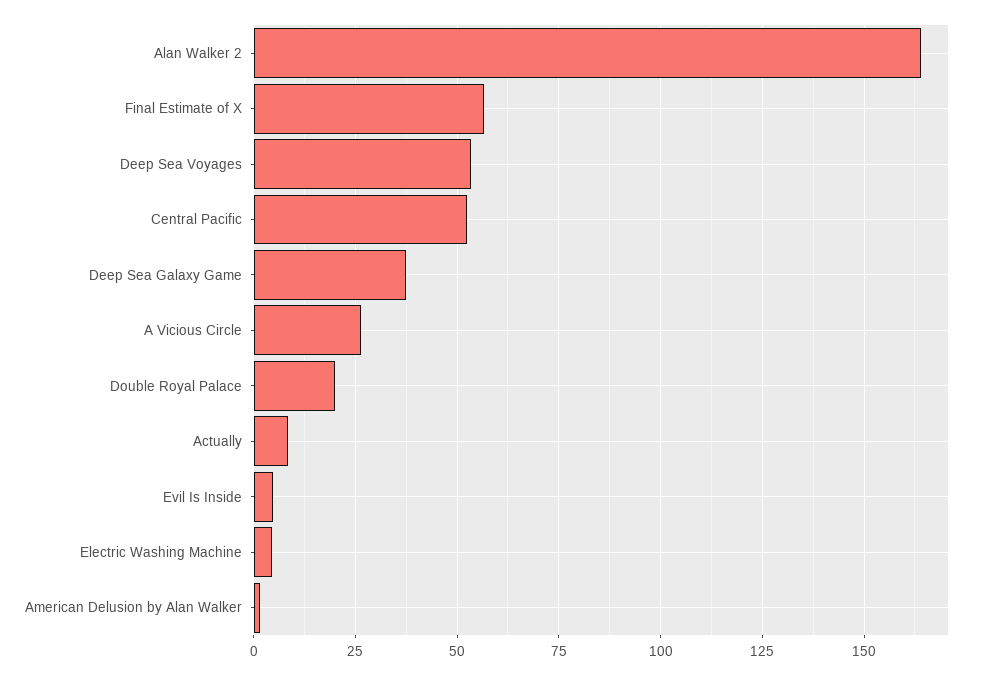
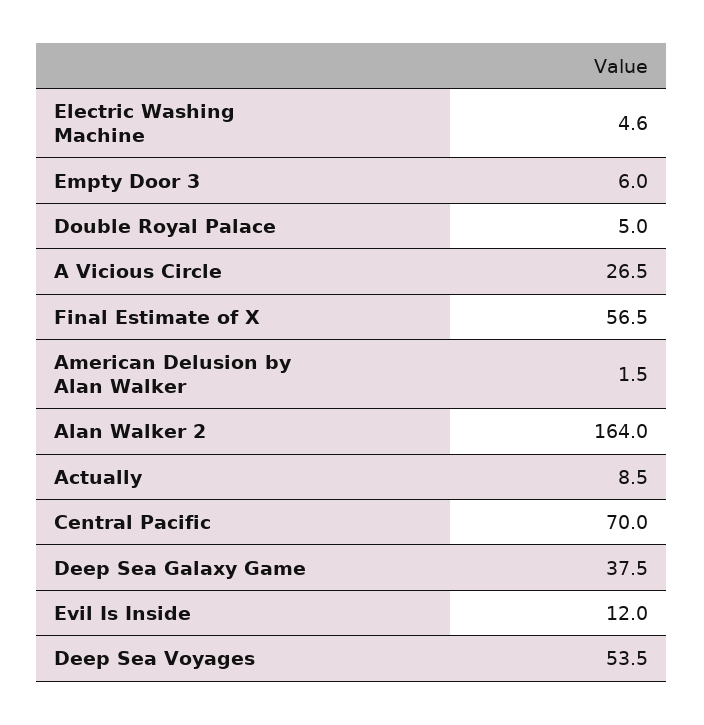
  {
    "Alan Walker 2": 164,
    "Final Estimate of X": 56.5,
    "Deep Sea Voyages": 53.5,
-   "Central Pacific": 52.5,
+   "Central Pacific": 70,
    "Deep Sea Galaxy Game": 37.5,
    "A Vicious Circle": 26.5,
-   "Double Royal Palace": 20,
+   "Double Royal Palace": 5,
    "Actually": 8.5,
-   "Evil Is Inside": 5,
+   "Evil Is Inside": 12,
    "Electric Washing Machine": 4.6,
-   "American Delusion by Alan Walker": 1.5
+   "American Delusion by Alan Walker": 1.5,
+   "Empty Door 3": 6
  }

